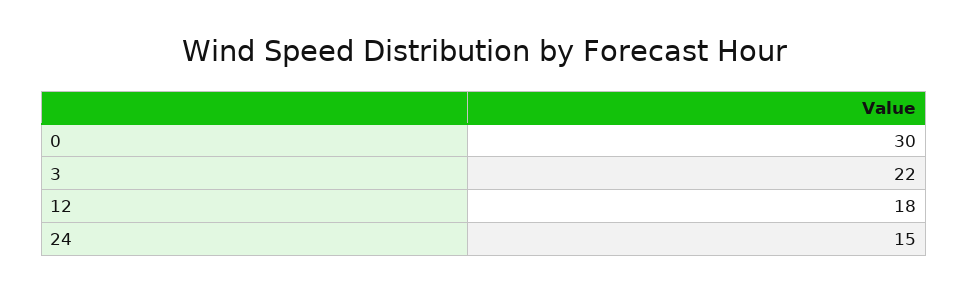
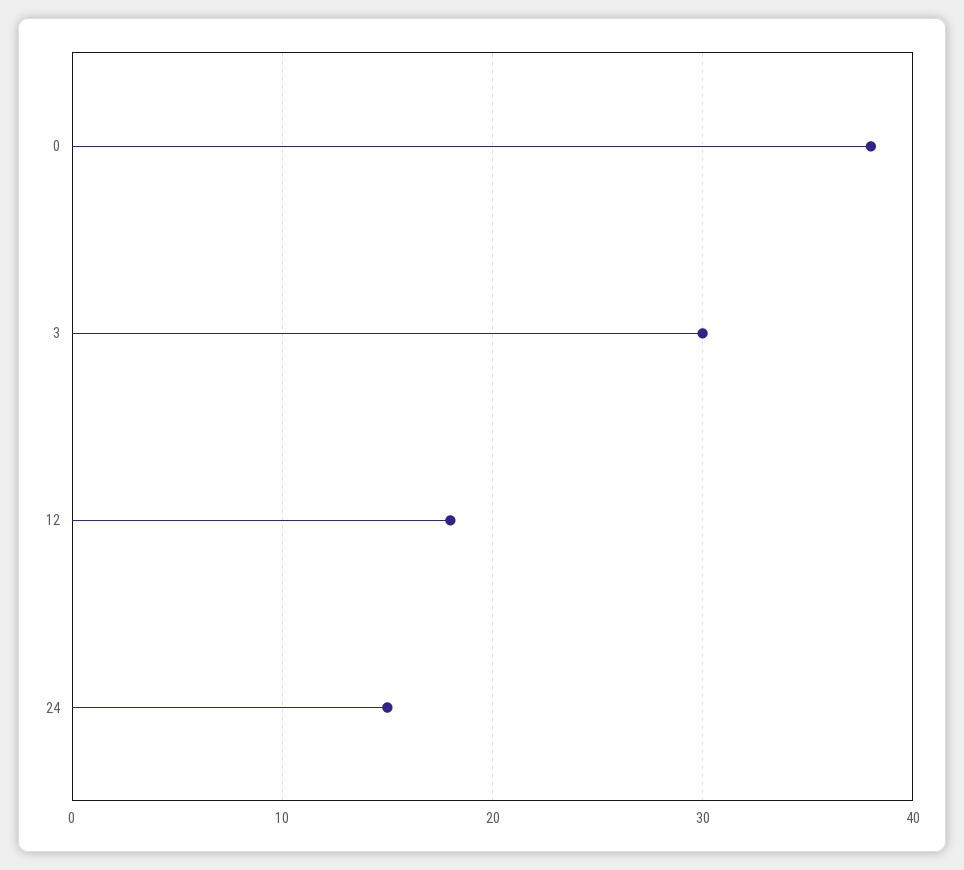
  {
-   "0": 30,
+   "0": 38,
-   "3": 22,
+   "3": 30,
    "12": 18,
    "24": 15
  }

